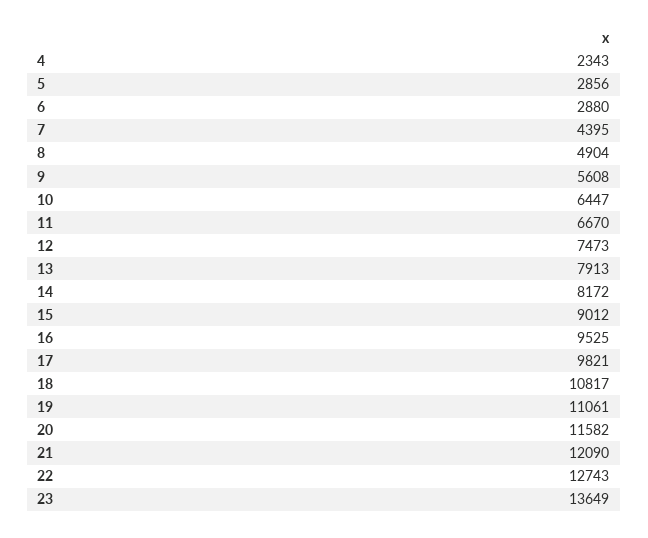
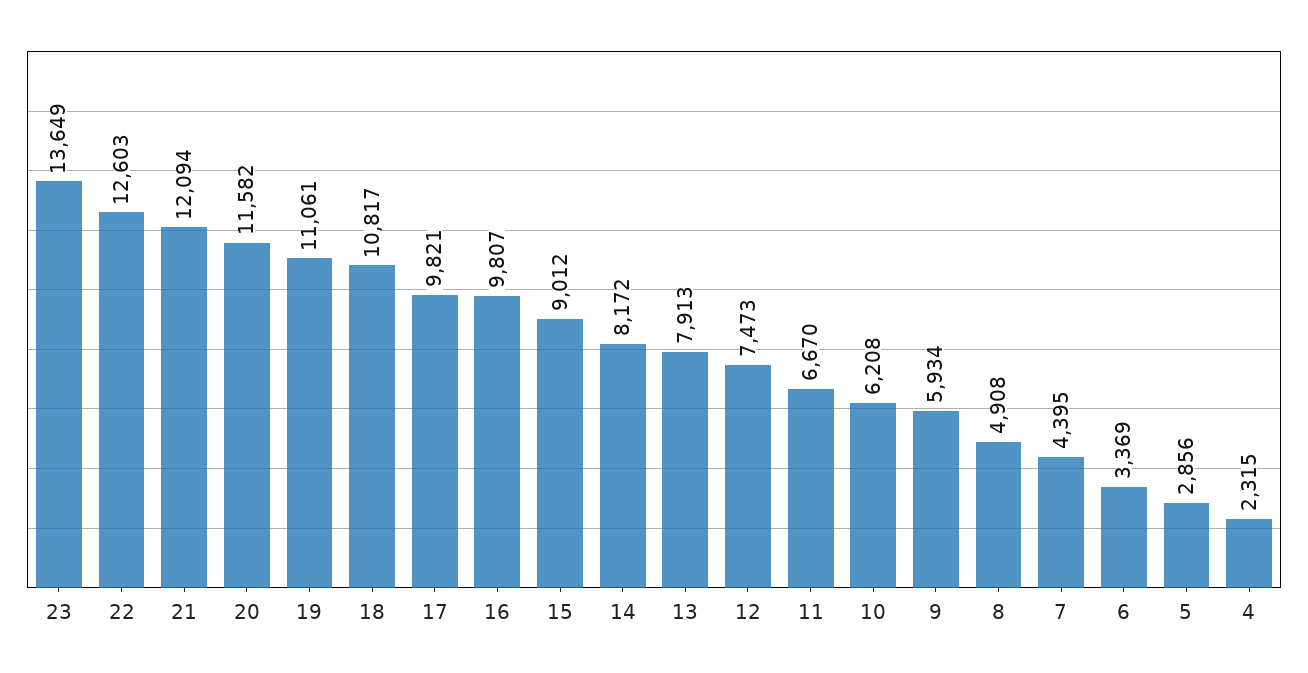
  {
-   "4": 2343,
+   "4": 2315,
    "5": 2856,
-   "6": 2880,
+   "6": 3369,
    "7": 4395,
-   "8": 4904,
+   "8": 4908,
-   "9": 5608,
+   "9": 5934,
-   "10": 6447,
+   "10": 6208,
    "11": 6670,
    "12": 7473,
    "13": 7913,
    "14": 8172,
    "15": 9012,
-   "16": 9525,
+   "16": 9807,
    "17": 9821,
    "18": 10817,
    "19": 11061,
    "20": 11582,
-   "21": 12090,
+   "21": 12094,
-   "22": 12743,
+   "22": 12603,
    "23": 13649
  }

